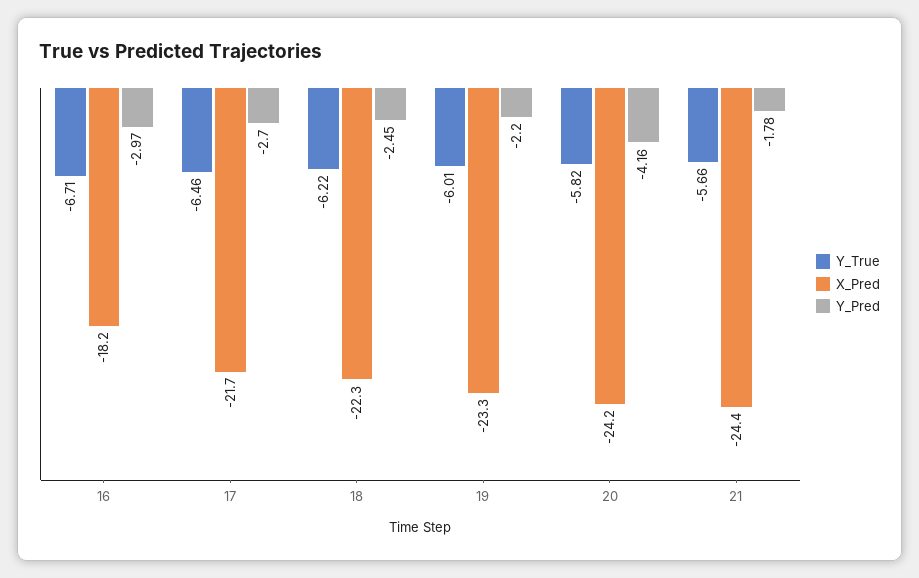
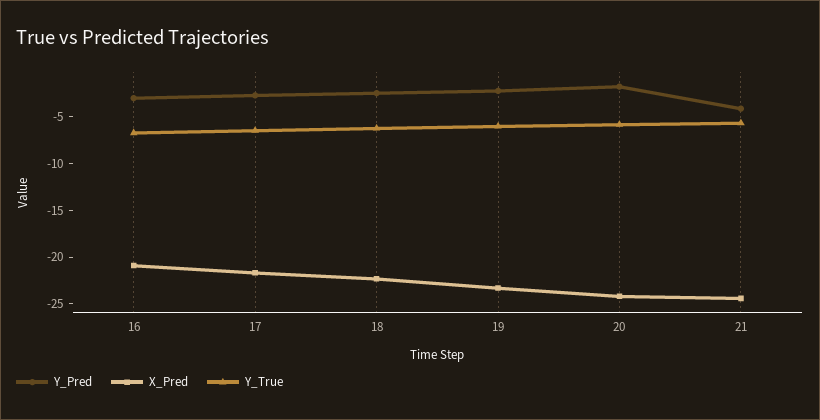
  {
    "Y_True": {
      "16": -6.71,
      "17": -6.46,
      "18": -6.22,
      "19": -6.01,
      "20": -5.82,
      "21": -5.66
    },
    "X_Pred": {
-     "16": -18.2,
+     "16": -21,
      "17": -21.7,
      "18": -22.3,
      "19": -23.3,
      "20": -24.2,
      "21": -24.4
    },
    "Y_Pred": {
      "16": -2.97,
      "17": -2.7,
      "18": -2.45,
      "19": -2.2,
-     "20": -4.16,
+     "20": -2,
-     "21": -1.78
+     "21": -4
    }
  }

